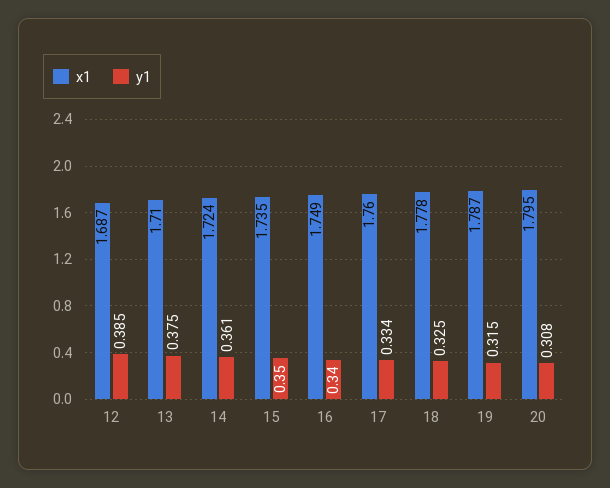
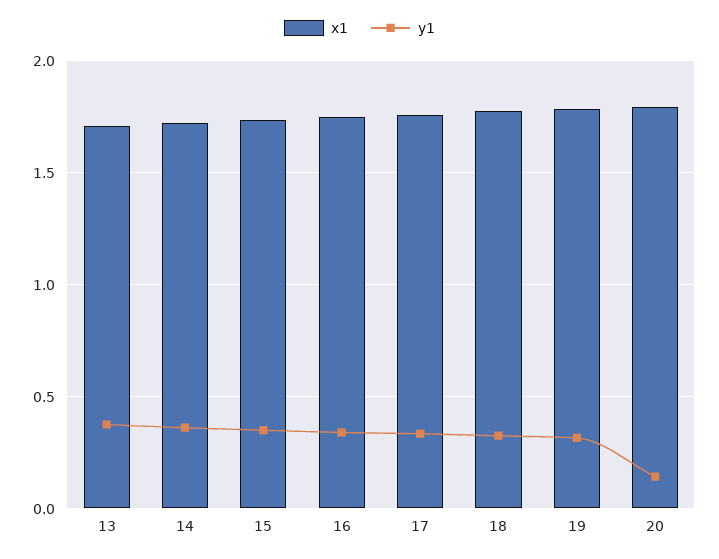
  {
    "x1": {
-     "12": 1.687,
      "13": 1.71,
      "14": 1.724,
      "15": 1.735,
      "16": 1.749,
      "17": 1.76,
      "18": 1.778,
      "19": 1.787,
      "20": 1.795
    },
    "y1": {
-     "12": 0.385,
      "13": 0.375,
      "14": 0.361,
      "15": 0.35,
      "16": 0.34,
      "17": 0.334,
      "18": 0.325,
      "19": 0.315,
-     "20": 0.308
+     "20": 0.15
    }
  }

